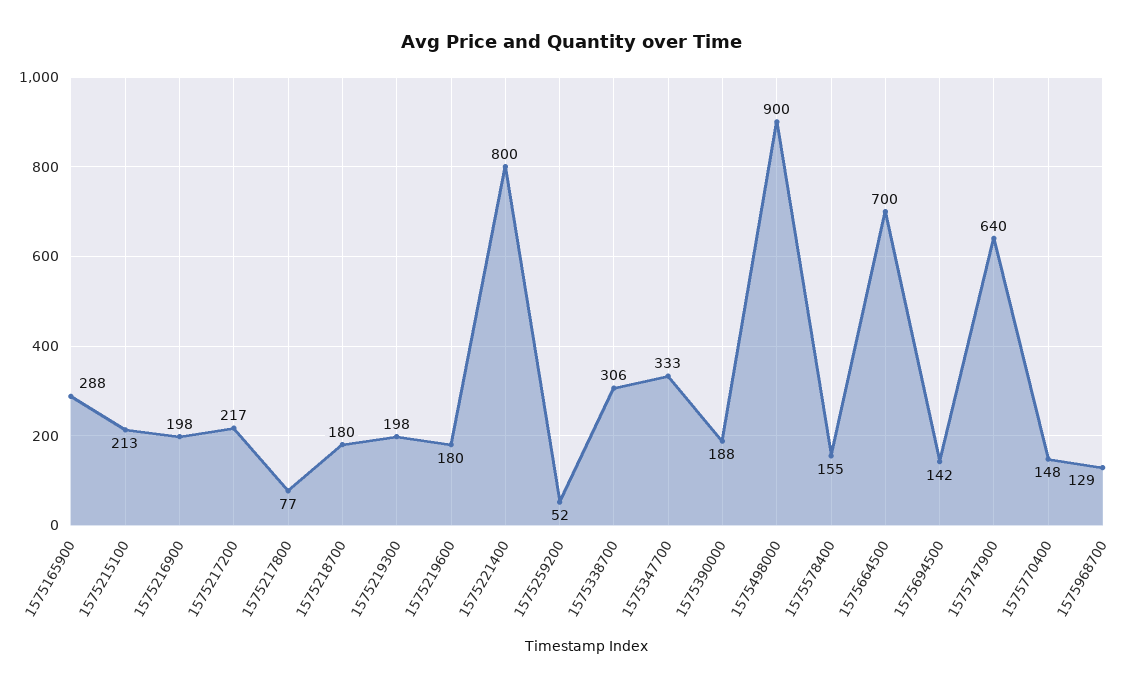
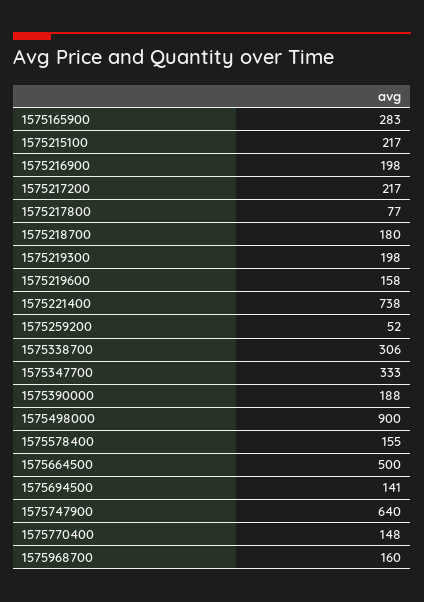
  {
-   "1575165900": 288,
+   "1575165900": 283,
-   "1575215100": 213,
+   "1575215100": 217,
    "1575216900": 198,
    "1575217200": 217,
    "1575217800": 77,
    "1575218700": 180,
    "1575219300": 198,
-   "1575219600": 180,
+   "1575219600": 158,
-   "1575221400": 800,
+   "1575221400": 738,
    "1575259200": 52,
    "1575338700": 306,
    "1575347700": 333,
    "1575390000": 188,
    "1575498000": 900,
    "1575578400": 155,
-   "1575664500": 700,
+   "1575664500": 500,
-   "1575694500": 142,
+   "1575694500": 141,
    "1575747900": 640,
    "1575770400": 148,
-   "1575968700": 129
+   "1575968700": 160
  }

